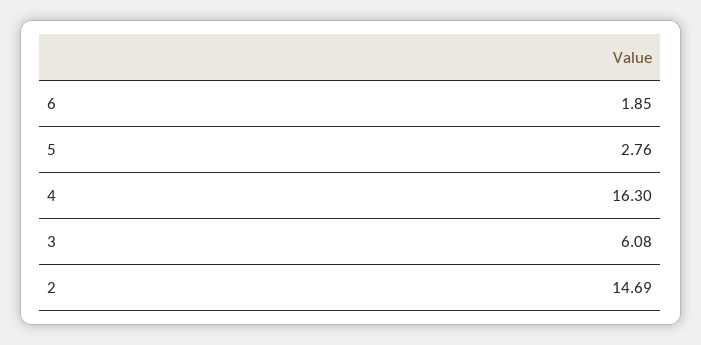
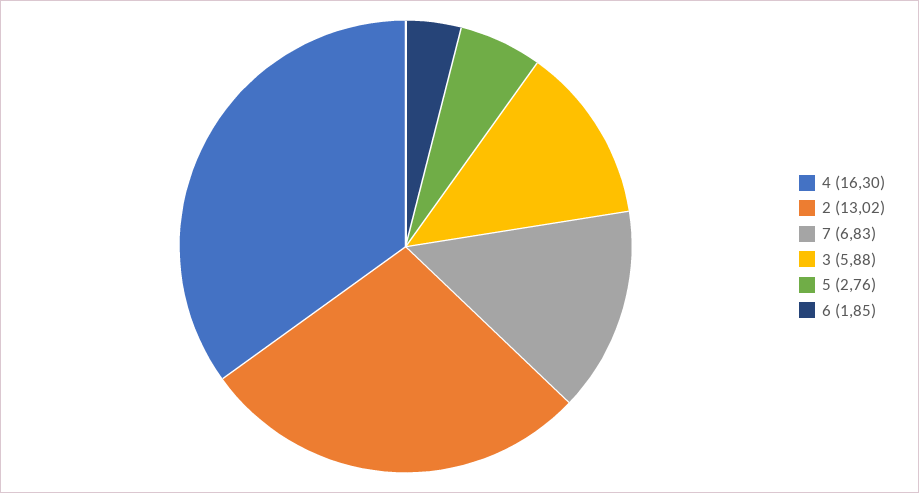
  {
    "6": 1.85,
    "5": 2.76,
    "4": 16.3,
-   "3": 6.08,
+   "3": 5.88,
-   "2": 14.69
+   "2": 13.02,
+   "7": 6.83
  }

